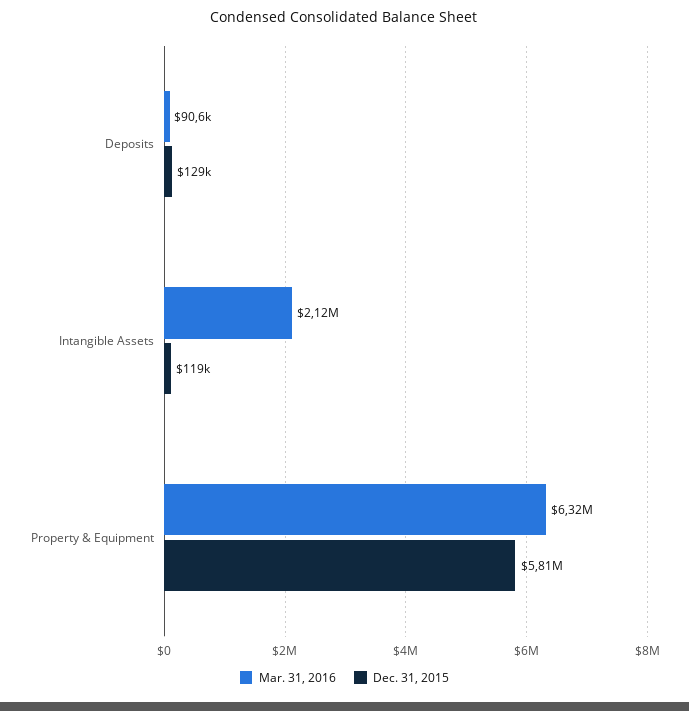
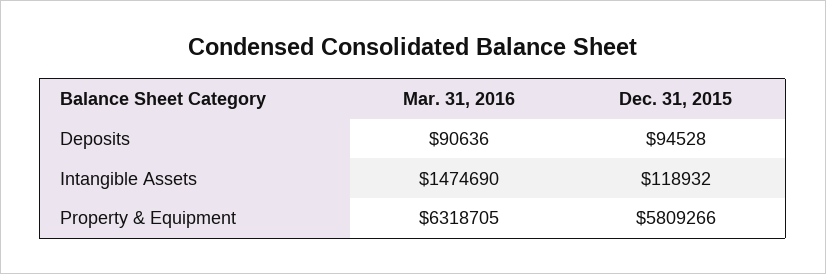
  {
    "Mar. 31, 2016": {
      "Deposits": 90636,
-     "Intangible Assets": 2120000,
+     "Intangible Assets": 1474690,
      "Property & Equipment": 6318705
    },
    "Dec. 31, 2015": {
-     "Deposits": 129000,
+     "Deposits": 94528,
      "Intangible Assets": 118932,
      "Property & Equipment": 5809266
    }
  }

